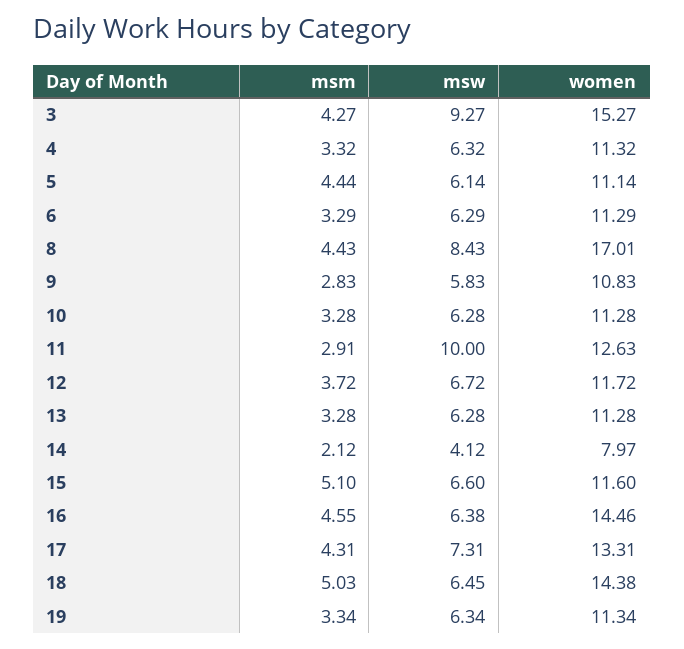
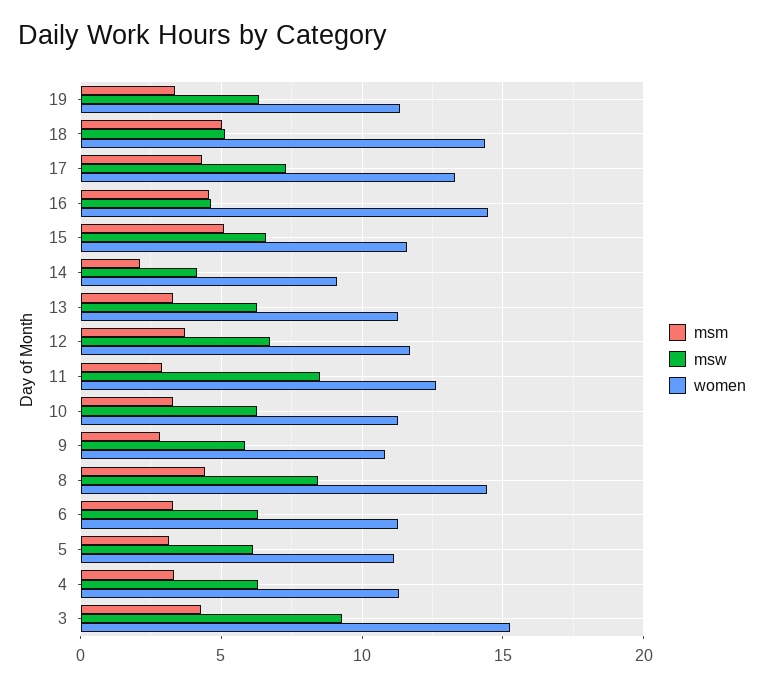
  {
    "msm": {
      "3": 4.27,
      "4": 3.32,
-     "5": 4.44,
+     "5": 3,
      "6": 3.29,
      "8": 4.43,
      "9": 2.83,
      "10": 3.28,
      "11": 2.91,
      "12": 3.72,
      "13": 3.28,
      "14": 2.12,
      "15": 5.1,
      "16": 4.55,
      "17": 4.31,
      "18": 5.03,
      "19": 3.34
    },
    "msw": {
      "3": 9.27,
      "4": 6.32,
      "5": 6.14,
      "6": 6.29,
      "8": 8.43,
      "9": 5.83,
      "10": 6.28,
-     "11": 10,
+     "11": 8.5,
      "12": 6.72,
      "13": 6.28,
      "14": 4.12,
      "15": 6.6,
-     "16": 6.38,
+     "16": 4.5,
      "17": 7.31,
-     "18": 6.45,
+     "18": 5,
      "19": 6.34
    },
    "women": {
      "3": 15.27,
      "4": 11.32,
      "5": 11.14,
      "6": 11.29,
-     "8": 17.01,
+     "8": 14.5,
      "9": 10.83,
      "10": 11.28,
      "11": 12.63,
      "12": 11.72,
      "13": 11.28,
-     "14": 7.97,
+     "14": 9,
      "15": 11.6,
      "16": 14.46,
      "17": 13.31,
      "18": 14.38,
      "19": 11.34
    }
  }

